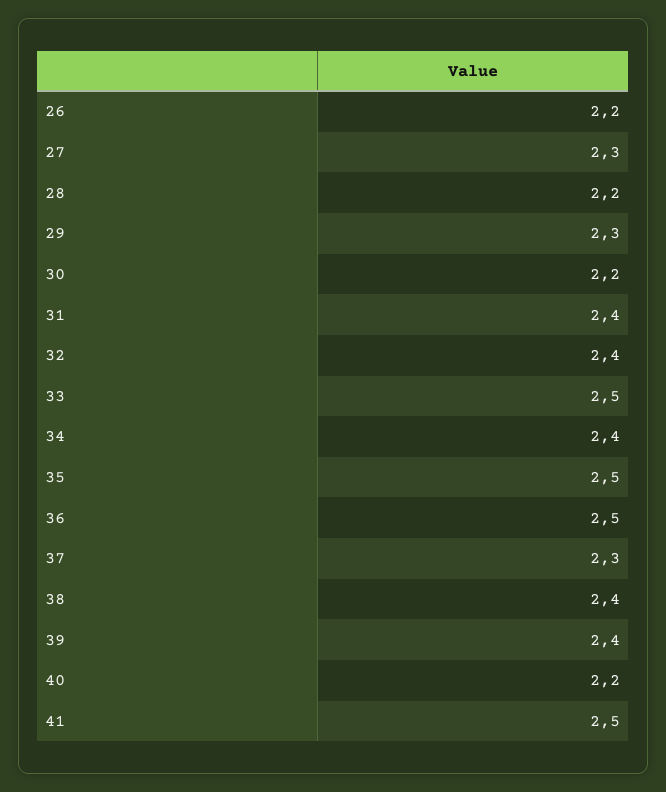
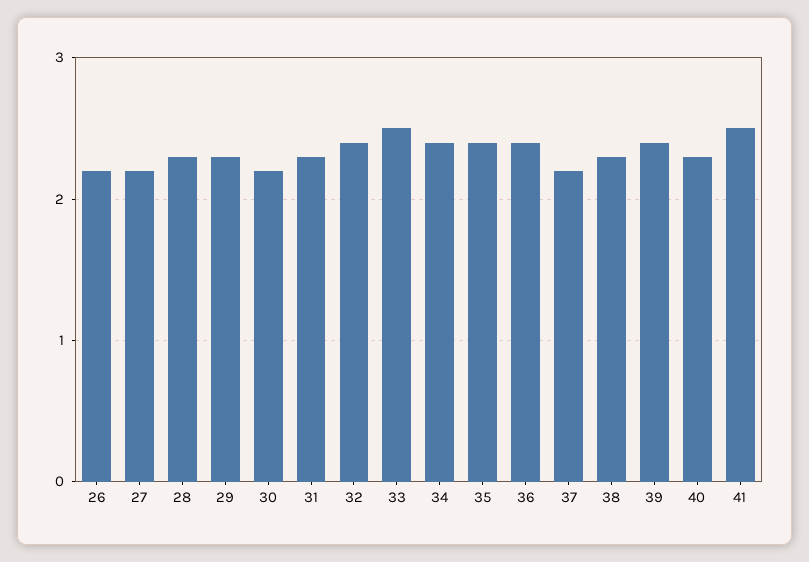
  {
    "26": 2.2,
-   "27": 2.3,
+   "27": 2.2,
-   "28": 2.2,
+   "28": 2.3,
    "29": 2.3,
    "30": 2.2,
-   "31": 2.4,
+   "31": 2.3,
    "32": 2.4,
    "33": 2.5,
    "34": 2.4,
-   "35": 2.5,
+   "35": 2.4,
-   "36": 2.5,
+   "36": 2.4,
-   "37": 2.3,
+   "37": 2.2,
-   "38": 2.4,
+   "38": 2.3,
    "39": 2.4,
-   "40": 2.2,
+   "40": 2.3,
    "41": 2.5
  }

